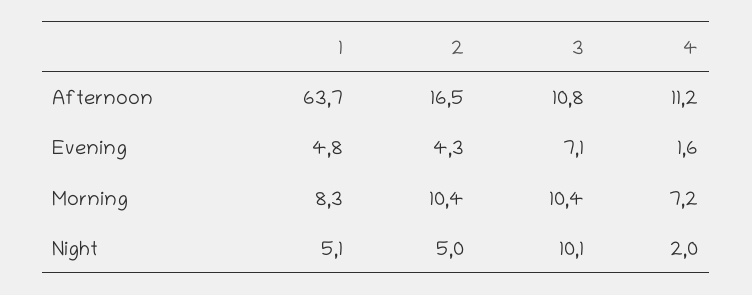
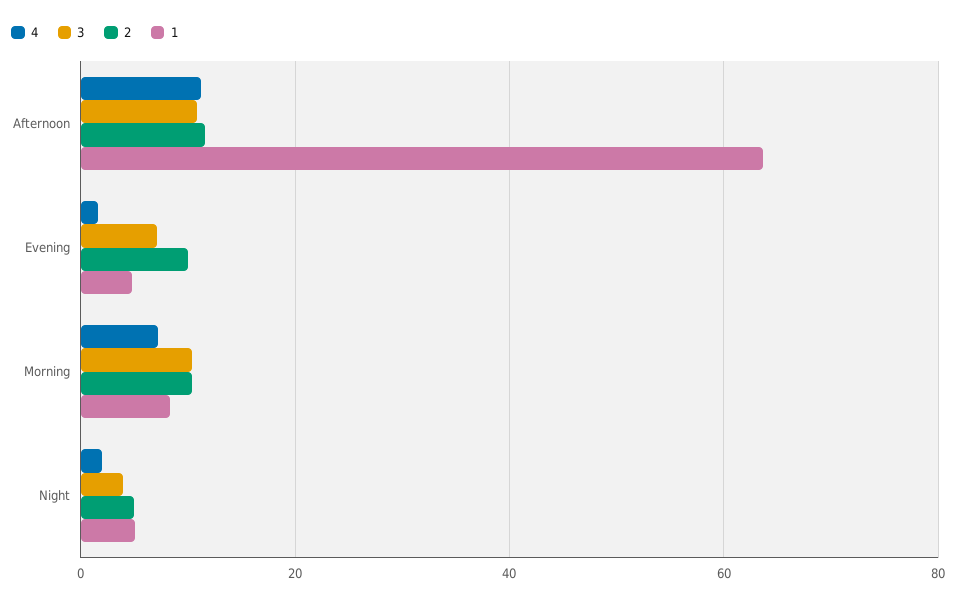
  {
    "1": {
      "Afternoon": 63.7,
      "Evening": 4.8,
      "Morning": 8.3,
      "Night": 5.1
    },
    "2": {
-     "Afternoon": 16.5,
+     "Afternoon": 12,
-     "Evening": 4.3,
+     "Evening": 10,
      "Morning": 10.4,
      "Night": 5
    },
    "3": {
      "Afternoon": 10.8,
      "Evening": 7.1,
      "Morning": 10.4,
-     "Night": 10.1
+     "Night": 4
    },
    "4": {
      "Afternoon": 11.2,
      "Evening": 1.6,
      "Morning": 7.2,
      "Night": 2
    }
  }

